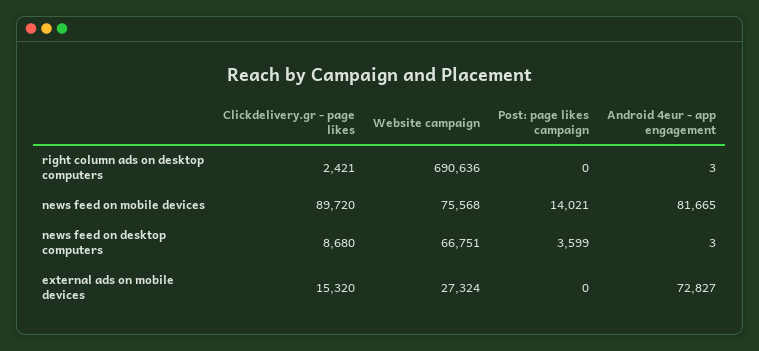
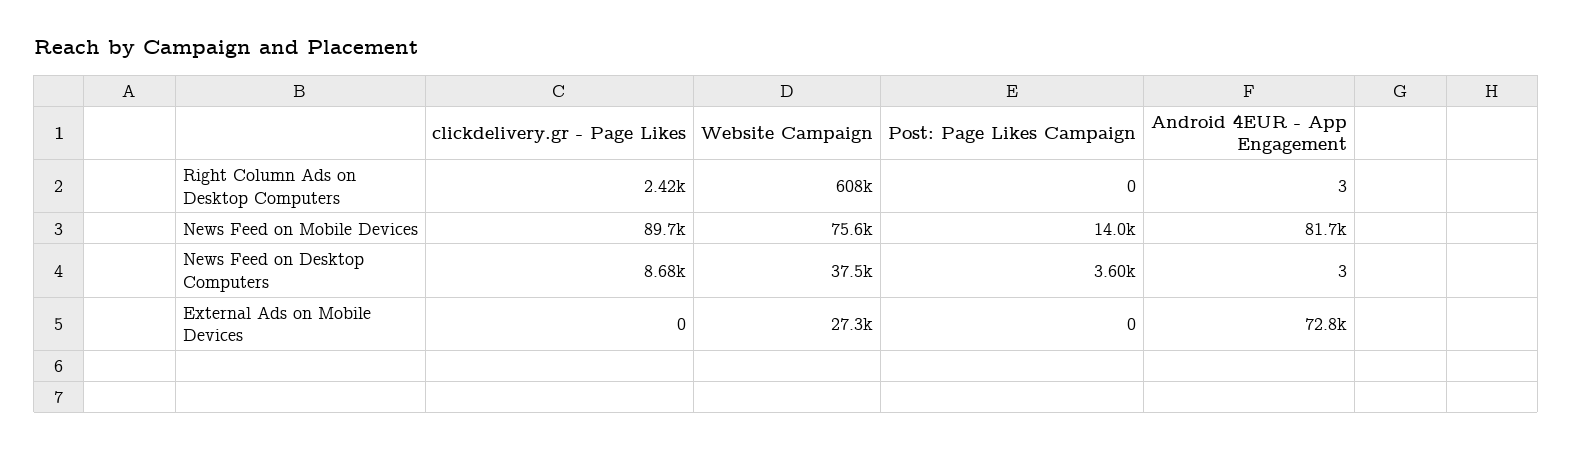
  {
    "Clickdelivery.gr - page likes": {
      "right column ads on desktop computers": 2421,
      "news feed on mobile devices": 89720,
      "news feed on desktop computers": 8680,
-     "external ads on mobile devices": 15320
+     "external ads on mobile devices": 0
    },
    "Website campaign": {
-     "right column ads on desktop computers": 690636,
+     "right column ads on desktop computers": 608000,
      "news feed on mobile devices": 75568,
-     "news feed on desktop computers": 66751,
+     "news feed on desktop computers": 37500,
      "external ads on mobile devices": 27324
    },
    "Post: page likes campaign": {
      "right column ads on desktop computers": 0,
      "news feed on mobile devices": 14021,
      "news feed on desktop computers": 3599,
      "external ads on mobile devices": 0
    },
    "Android 4eur - app engagement": {
      "right column ads on desktop computers": 3,
      "news feed on mobile devices": 81665,
      "news feed on desktop computers": 3,
      "external ads on mobile devices": 72827
    }
  }

